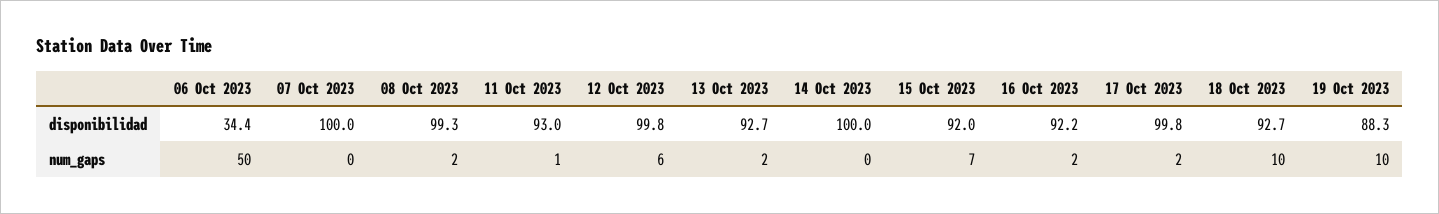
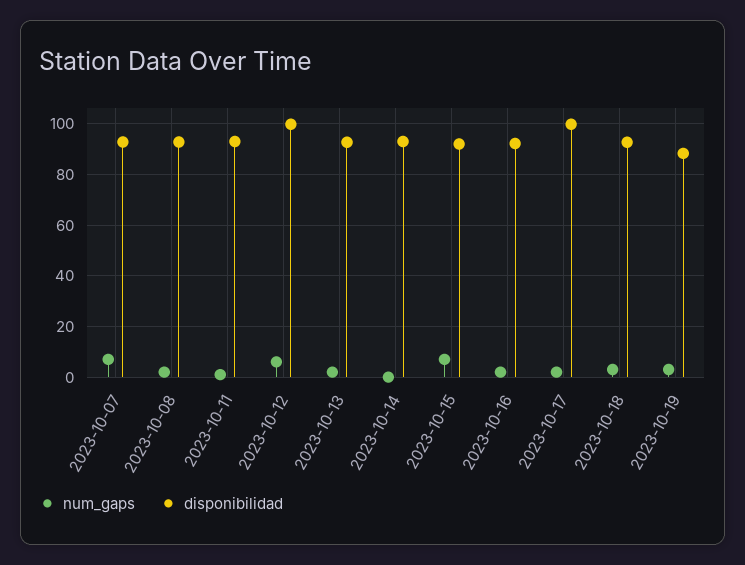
  {
    "disponibilidad": {
-     "06 Oct 2023": 34.4,
-     "07 Oct 2023": 100,
+     "07 Oct 2023": 92.5,
-     "08 Oct 2023": 99.3,
+     "08 Oct 2023": 92.5,
      "11 Oct 2023": 93,
      "12 Oct 2023": 99.8,
      "13 Oct 2023": 92.7,
-     "14 Oct 2023": 100,
+     "14 Oct 2023": 92.5,
      "15 Oct 2023": 92,
      "16 Oct 2023": 92.2,
      "17 Oct 2023": 99.8,
      "18 Oct 2023": 92.7,
      "19 Oct 2023": 88.3
    },
    "num_gaps": {
-     "06 Oct 2023": 50,
-     "07 Oct 2023": 0,
+     "07 Oct 2023": 7.5,
      "08 Oct 2023": 2,
      "11 Oct 2023": 1,
      "12 Oct 2023": 6,
      "13 Oct 2023": 2,
      "14 Oct 2023": 0,
      "15 Oct 2023": 7,
      "16 Oct 2023": 2,
      "17 Oct 2023": 2,
-     "18 Oct 2023": 10,
+     "18 Oct 2023": 2.5,
-     "19 Oct 2023": 10
+     "19 Oct 2023": 2.5
    }
  }

